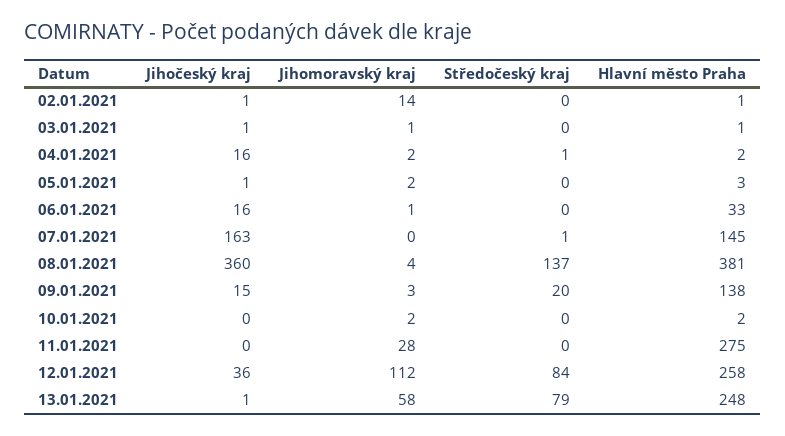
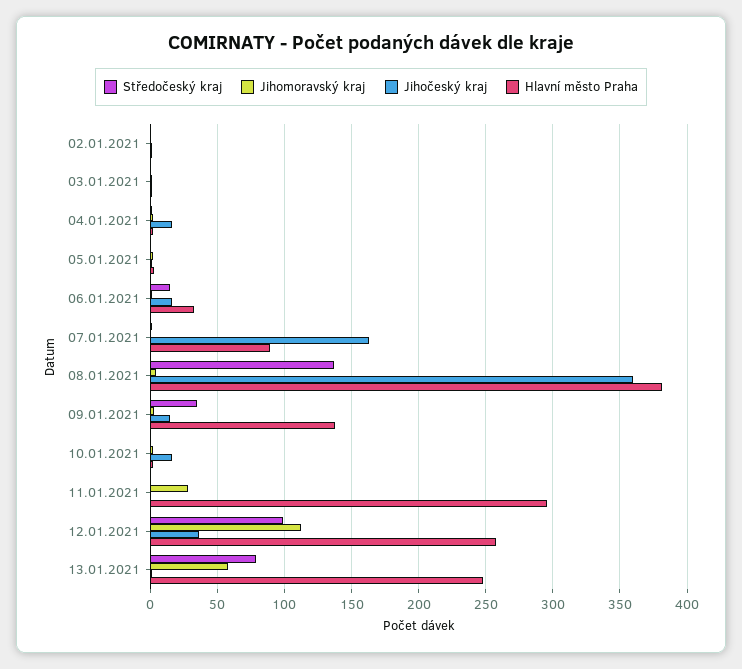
  {
    "Jihočeský kraj": {
      "02.01.2021": 1,
      "03.01.2021": 1,
      "04.01.2021": 16,
      "05.01.2021": 1,
      "06.01.2021": 16,
      "07.01.2021": 163,
      "08.01.2021": 360,
      "09.01.2021": 15,
-     "10.01.2021": 0,
+     "10.01.2021": 15,
      "11.01.2021": 0,
      "12.01.2021": 36,
      "13.01.2021": 1
    },
    "Jihomoravský kraj": {
-     "02.01.2021": 14,
+     "02.01.2021": 0,
      "03.01.2021": 1,
      "04.01.2021": 2,
      "05.01.2021": 2,
      "06.01.2021": 1,
      "07.01.2021": 0,
      "08.01.2021": 4,
      "09.01.2021": 3,
      "10.01.2021": 2,
      "11.01.2021": 28,
      "12.01.2021": 112,
      "13.01.2021": 58
    },
    "Středočeský kraj": {
      "02.01.2021": 0,
      "03.01.2021": 0,
      "04.01.2021": 1,
      "05.01.2021": 0,
-     "06.01.2021": 0,
+     "06.01.2021": 15,
      "07.01.2021": 1,
      "08.01.2021": 137,
-     "09.01.2021": 20,
+     "09.01.2021": 35,
      "10.01.2021": 0,
      "11.01.2021": 0,
-     "12.01.2021": 84,
+     "12.01.2021": 100,
      "13.01.2021": 79
    },
    "Hlavní město Praha": {
      "02.01.2021": 1,
      "03.01.2021": 1,
      "04.01.2021": 2,
      "05.01.2021": 3,
      "06.01.2021": 33,
-     "07.01.2021": 145,
+     "07.01.2021": 90,
      "08.01.2021": 381,
      "09.01.2021": 138,
      "10.01.2021": 2,
-     "11.01.2021": 275,
+     "11.01.2021": 295,
      "12.01.2021": 258,
      "13.01.2021": 248
    }
  }

